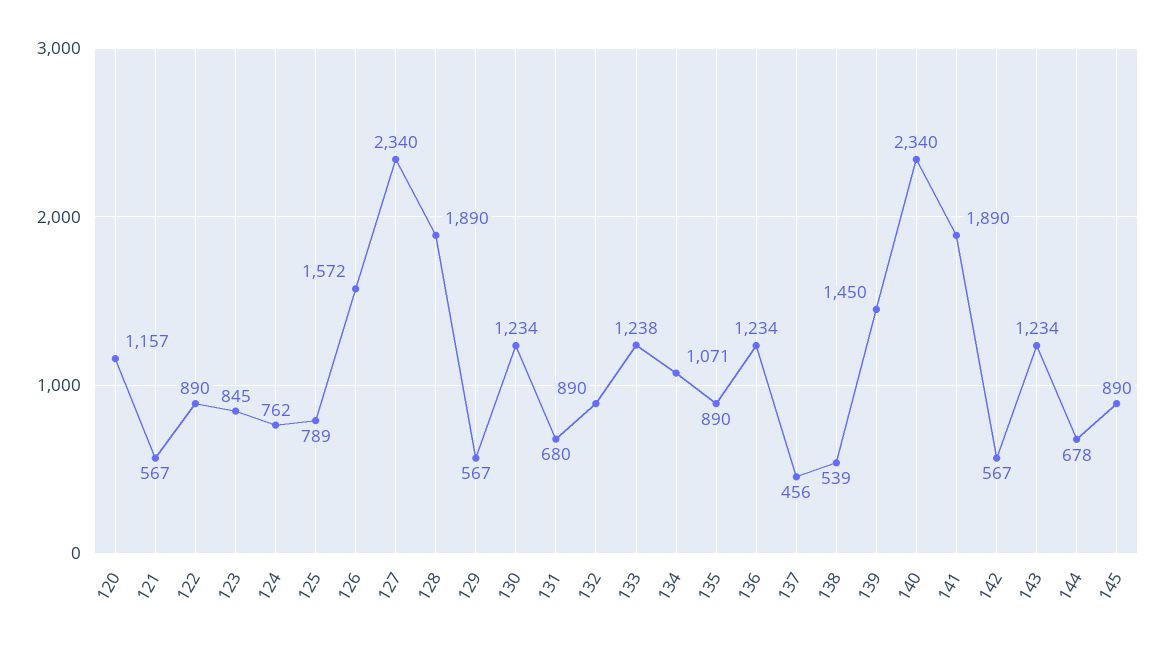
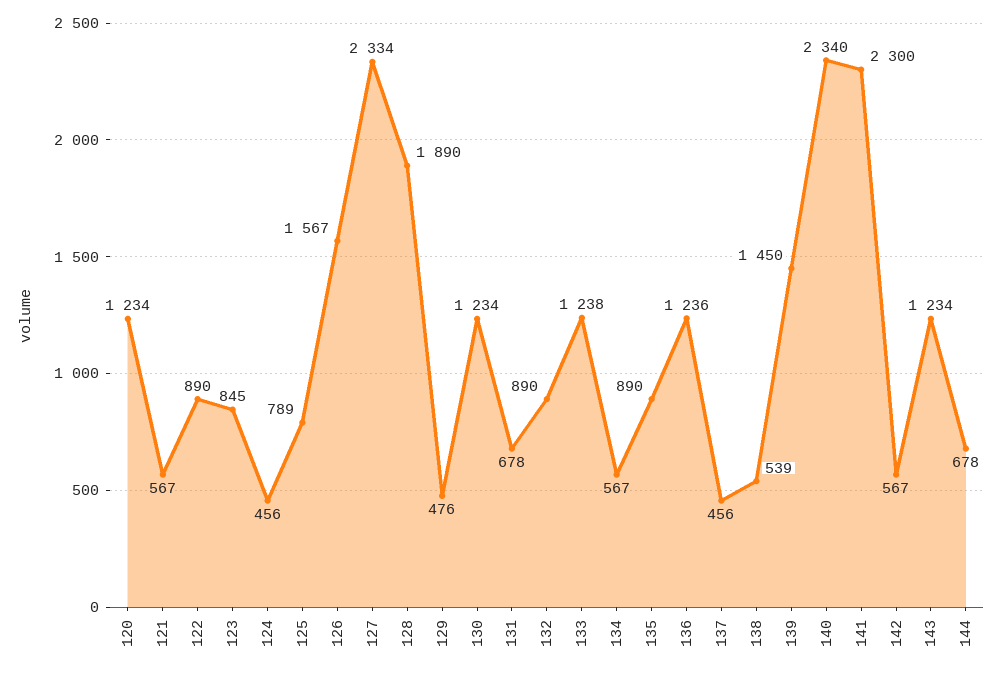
  {
-   "120": 1157,
+   "120": 1234,
    "121": 567,
    "122": 890,
    "123": 845,
-   "124": 762,
+   "124": 456,
    "125": 789,
-   "126": 1572,
+   "126": 1567,
-   "127": 2340,
+   "127": 2334,
    "128": 1890,
-   "129": 567,
+   "129": 476,
    "130": 1234,
-   "131": 680,
+   "131": 678,
    "132": 890,
    "133": 1238,
-   "134": 1071,
+   "134": 567,
    "135": 890,
-   "136": 1234,
+   "136": 1236,
    "137": 456,
    "138": 539,
    "139": 1450,
    "140": 2340,
-   "141": 1890,
+   "141": 2300,
    "142": 567,
    "143": 1234,
-   "144": 678,
+   "144": 678
-   "145": 890
  }

